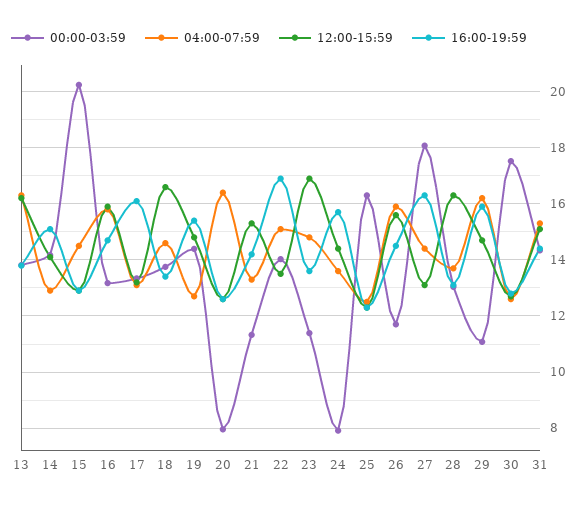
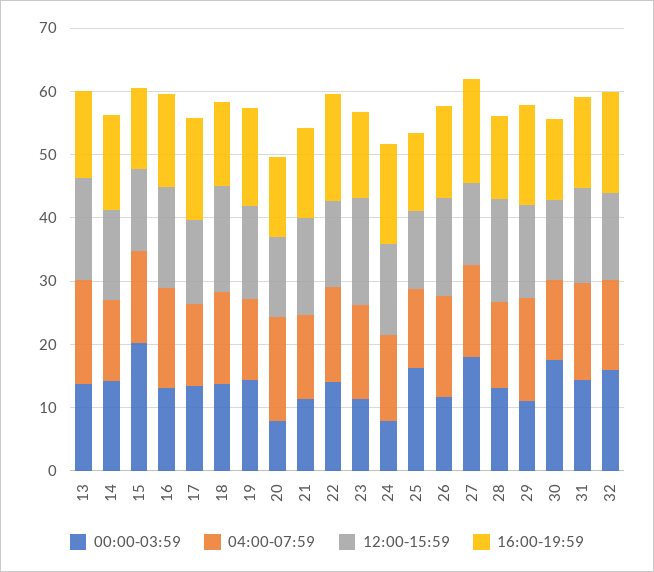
  {
    "00:00-03:59": {
      "13": 13.75,
      "14": 14.25,
      "15": 20.25,
      "16": 13.25,
      "17": 13.25,
      "18": 13.75,
      "19": 14.5,
      "20": 8,
      "21": 11.25,
      "22": 14,
      "23": 11.5,
      "24": 8,
      "25": 16.25,
      "26": 11.75,
      "27": 18,
      "28": 13,
      "29": 11,
      "30": 17.5,
-     "31": 14.25
+     "31": 14.25,
+     "32": 16
    },
    "04:00-07:59": {
      "13": 16.25,
      "14": 13,
      "15": 14.5,
      "16": 15.75,
      "17": 13,
      "18": 14.5,
      "19": 12.75,
      "20": 16.5,
      "21": 13.25,
      "22": 15,
      "23": 14.75,
      "24": 13.5,
      "25": 12.5,
      "26": 16,
      "27": 14.5,
      "28": 13.75,
      "29": 16.25,
      "30": 12.5,
-     "31": 15.25
+     "31": 15.25,
+     "32": 14
    },
    "12:00-15:59": {
      "13": 16.25,
      "14": 14,
      "15": 13,
      "16": 16,
      "17": 13.25,
      "18": 16.5,
      "19": 14.75,
      "20": 12.5,
      "21": 15.25,
      "22": 13.5,
      "23": 17,
      "24": 14.5,
      "25": 12.25,
      "26": 15.5,
      "27": 13,
      "28": 16.25,
      "29": 14.75,
      "30": 12.75,
-     "31": 15
+     "31": 15,
+     "32": 14
    },
    "16:00-19:59": {
      "13": 13.75,
      "14": 15,
      "15": 13,
      "16": 14.75,
      "17": 16,
      "18": 13.5,
      "19": 15.5,
      "20": 12.5,
      "21": 14.25,
      "22": 17,
      "23": 13.5,
      "24": 15.75,
      "25": 12.25,
      "26": 14.5,
      "27": 16.25,
      "28": 13,
      "29": 16,
      "30": 12.75,
-     "31": 14.5
+     "31": 14.5,
+     "32": 16
    }
  }

